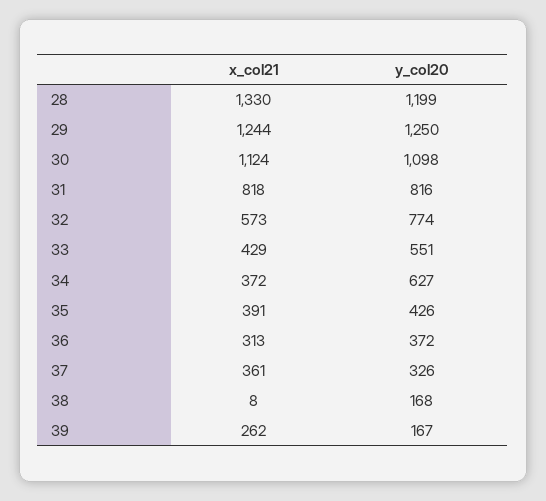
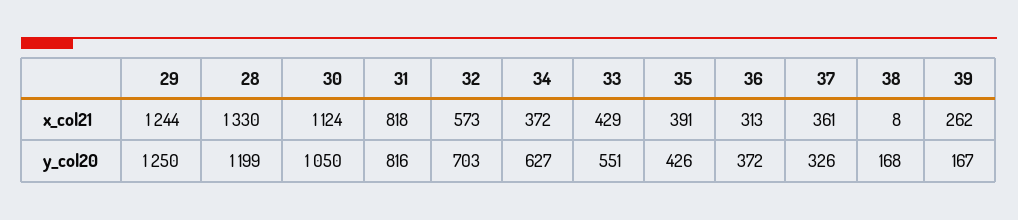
  {
    "x_col21": {
      "28": 1330,
      "29": 1244,
      "30": 1124,
      "31": 818,
      "32": 573,
      "33": 429,
      "34": 372,
      "35": 391,
      "36": 313,
      "37": 361,
      "38": 8,
      "39": 262
    },
    "y_col20": {
      "28": 1199,
      "29": 1250,
-     "30": 1098,
+     "30": 1050,
      "31": 816,
-     "32": 774,
+     "32": 703,
      "33": 551,
      "34": 627,
      "35": 426,
      "36": 372,
      "37": 326,
      "38": 168,
      "39": 167
    }
  }

